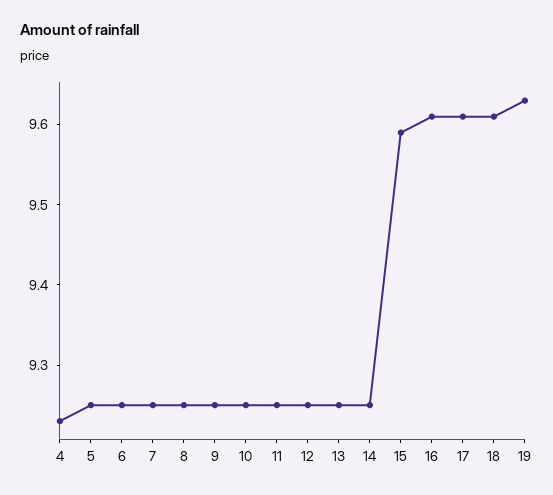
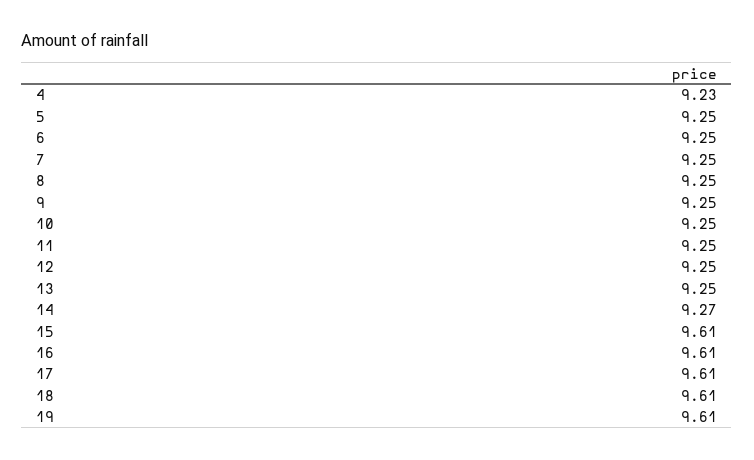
  {
    "4": 9.23,
    "5": 9.25,
    "6": 9.25,
    "7": 9.25,
    "8": 9.25,
    "9": 9.25,
    "10": 9.25,
    "11": 9.25,
    "12": 9.25,
    "13": 9.25,
-   "14": 9.25,
+   "14": 9.27,
-   "15": 9.59,
+   "15": 9.61,
    "16": 9.61,
    "17": 9.61,
    "18": 9.61,
-   "19": 9.63
+   "19": 9.61
  }

